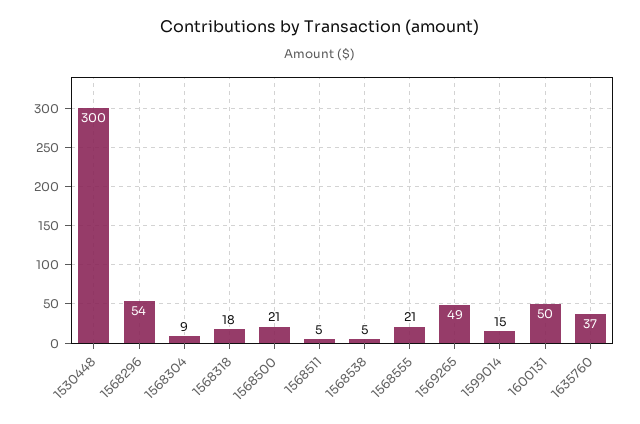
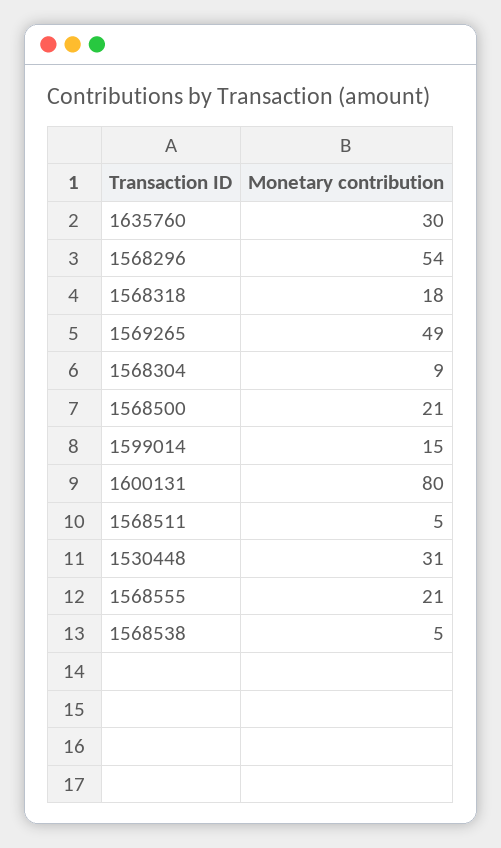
  {
-   "1530448": 300,
+   "1530448": 31,
    "1568296": 54,
    "1568304": 9,
    "1568318": 18,
    "1568500": 21,
    "1568511": 5,
    "1568538": 5,
    "1568555": 21,
    "1569265": 49,
    "1599014": 15,
-   "1600131": 50,
+   "1600131": 80,
-   "1635760": 37
+   "1635760": 30
  }

